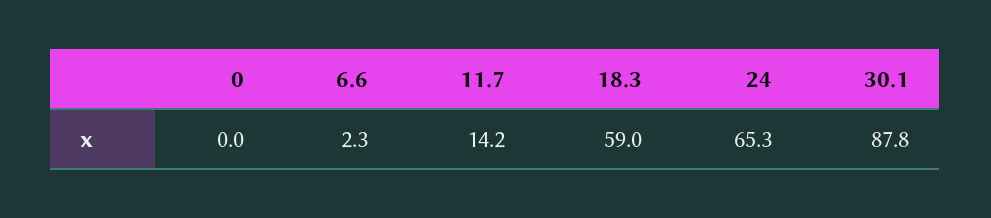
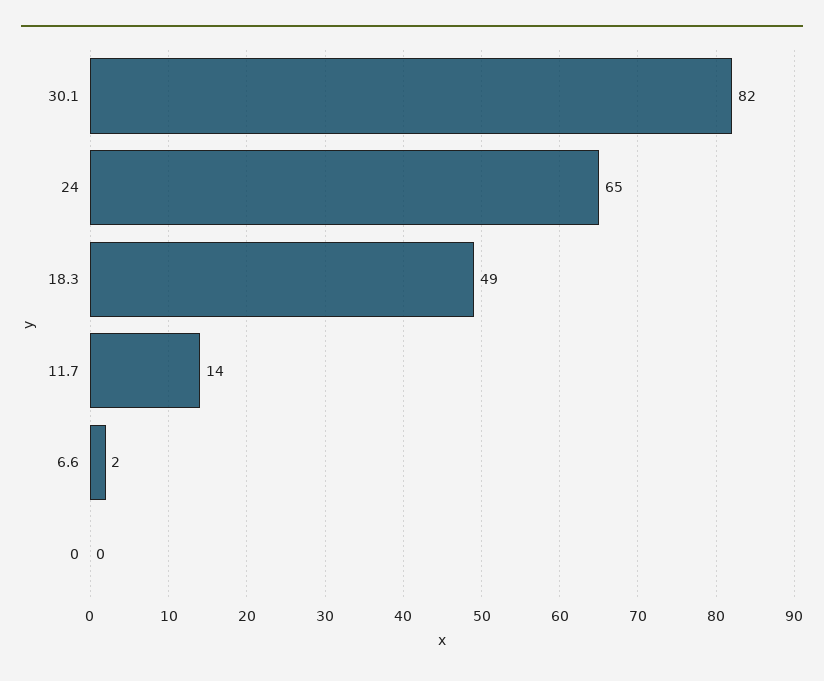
  {
    "0": 0,
    "6.6": 2.3,
    "11.7": 14.2,
-   "18.3": 59,
+   "18.3": 49,
    "24": 65.3,
-   "30.1": 87.8
+   "30.1": 82
  }

